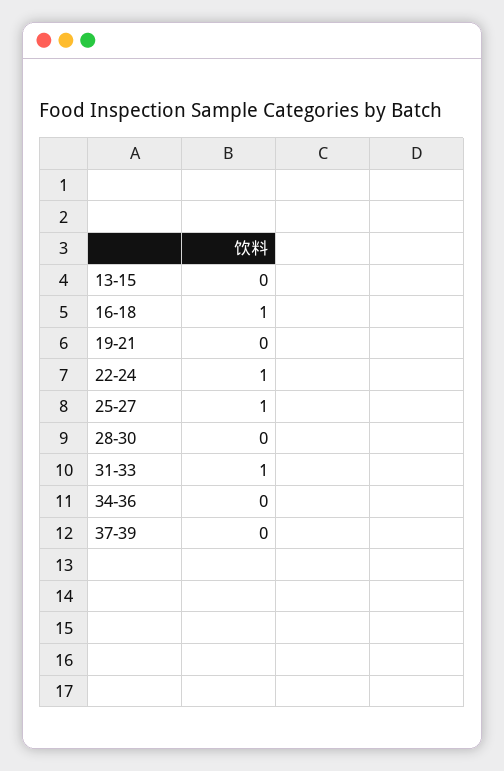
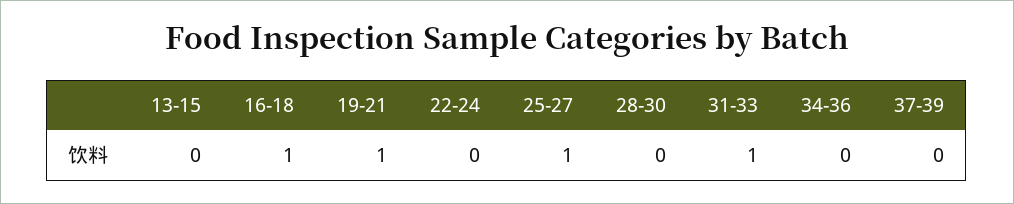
  {
    "13-15": 0,
    "16-18": 1,
-   "19-21": 0,
+   "19-21": 1,
-   "22-24": 1,
+   "22-24": 0,
    "25-27": 1,
    "28-30": 0,
    "31-33": 1,
    "34-36": 0,
    "37-39": 0
  }

